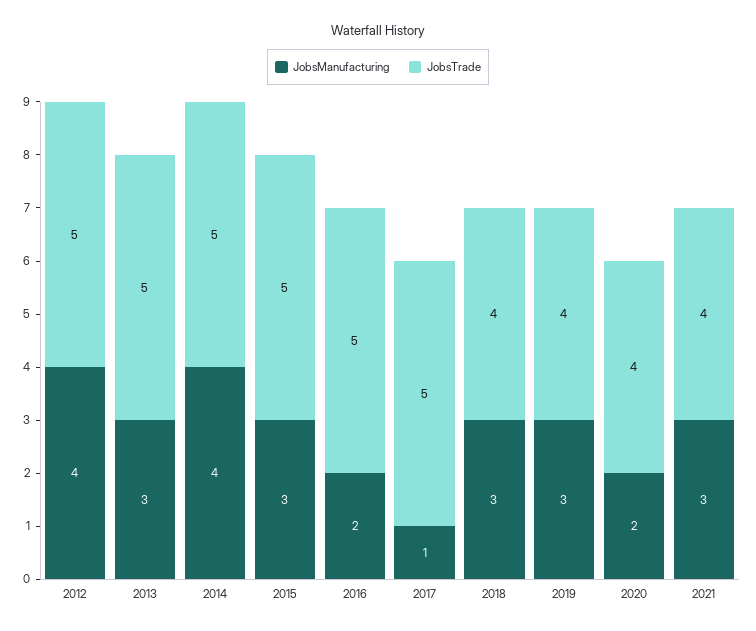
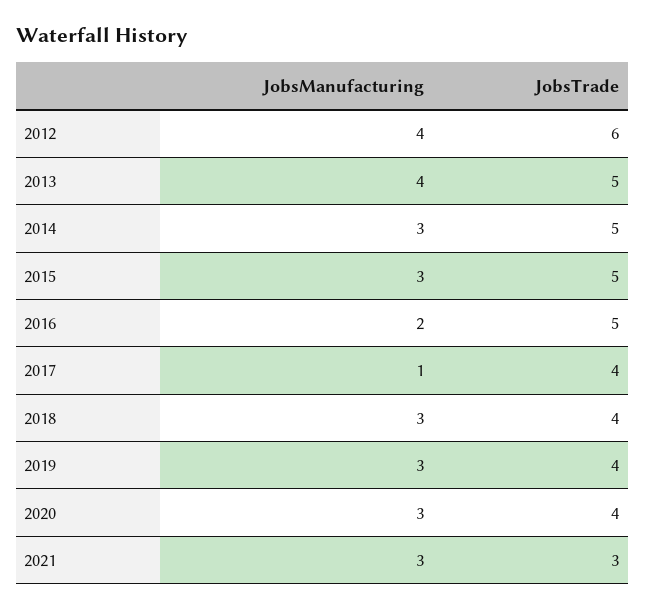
  {
    "JobsManufacturing": {
      "2012": 4,
-     "2013": 3,
+     "2013": 4,
-     "2014": 4,
+     "2014": 3,
      "2015": 3,
      "2016": 2,
      "2017": 1,
      "2018": 3,
      "2019": 3,
-     "2020": 2,
+     "2020": 3,
      "2021": 3
    },
    "JobsTrade": {
-     "2012": 5,
+     "2012": 6,
      "2013": 5,
      "2014": 5,
      "2015": 5,
      "2016": 5,
-     "2017": 5,
+     "2017": 4,
      "2018": 4,
      "2019": 4,
      "2020": 4,
-     "2021": 4
+     "2021": 3
    }
  }

